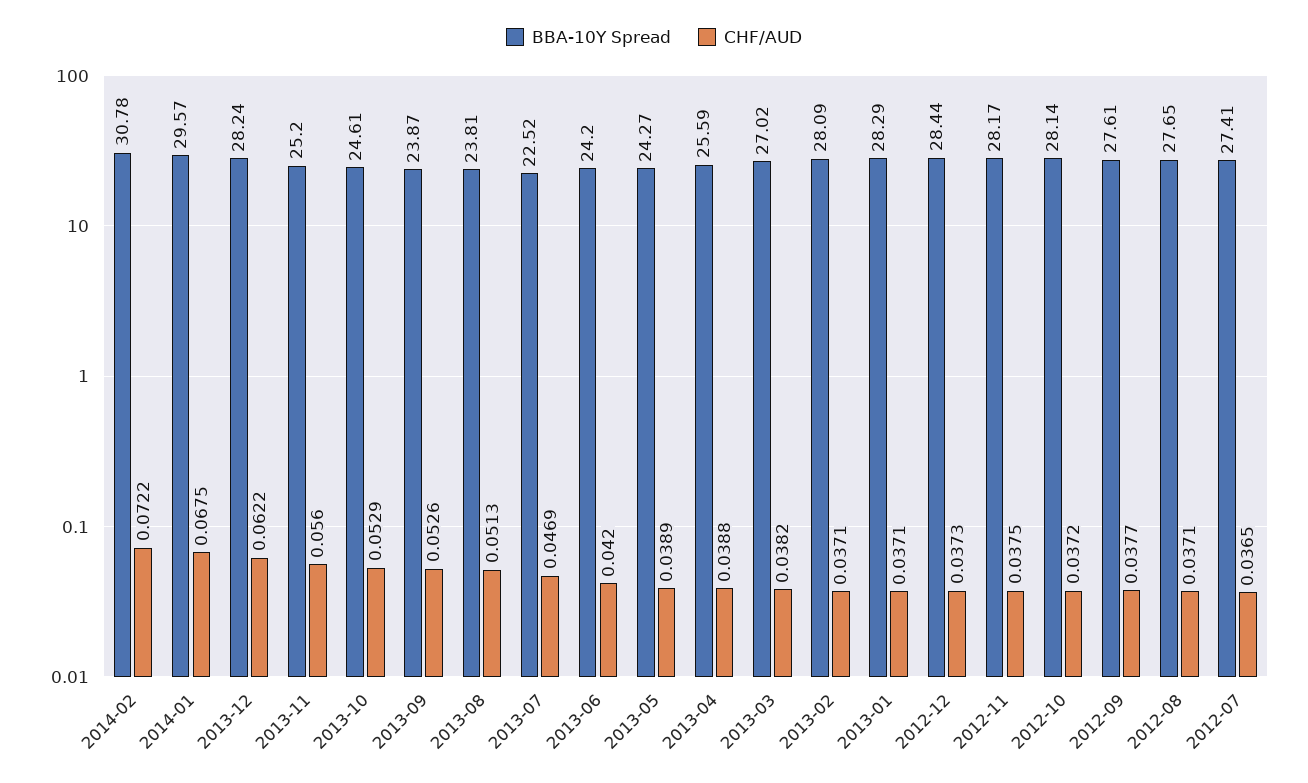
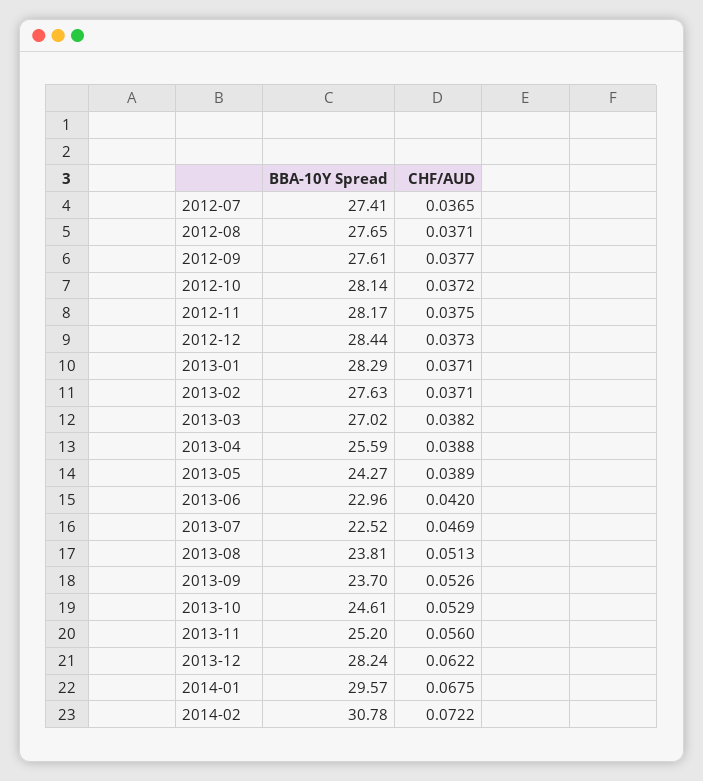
  {
    "BBA-10Y Spread": {
      "2014-02": 30.78,
      "2014-01": 29.57,
      "2013-12": 28.24,
      "2013-11": 25.2,
      "2013-10": 24.61,
-     "2013-09": 23.87,
+     "2013-09": 23.7,
      "2013-08": 23.81,
      "2013-07": 22.52,
-     "2013-06": 24.2,
+     "2013-06": 22.96,
      "2013-05": 24.27,
      "2013-04": 25.59,
      "2013-03": 27.02,
-     "2013-02": 28.09,
+     "2013-02": 27.63,
      "2013-01": 28.29,
      "2012-12": 28.44,
      "2012-11": 28.17,
      "2012-10": 28.14,
      "2012-09": 27.61,
      "2012-08": 27.65,
      "2012-07": 27.41
    },
    "CHF/AUD": {
      "2014-02": 0.0722,
      "2014-01": 0.0675,
      "2013-12": 0.0622,
      "2013-11": 0.056,
      "2013-10": 0.0529,
      "2013-09": 0.0526,
      "2013-08": 0.0513,
      "2013-07": 0.0469,
      "2013-06": 0.042,
      "2013-05": 0.0389,
      "2013-04": 0.0388,
      "2013-03": 0.0382,
      "2013-02": 0.0371,
      "2013-01": 0.0371,
      "2012-12": 0.0373,
      "2012-11": 0.0375,
      "2012-10": 0.0372,
      "2012-09": 0.0377,
      "2012-08": 0.0371,
      "2012-07": 0.0365
    }
  }

